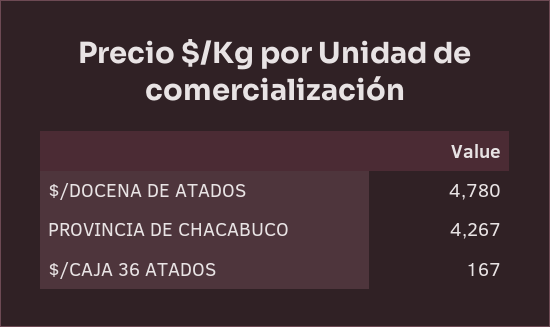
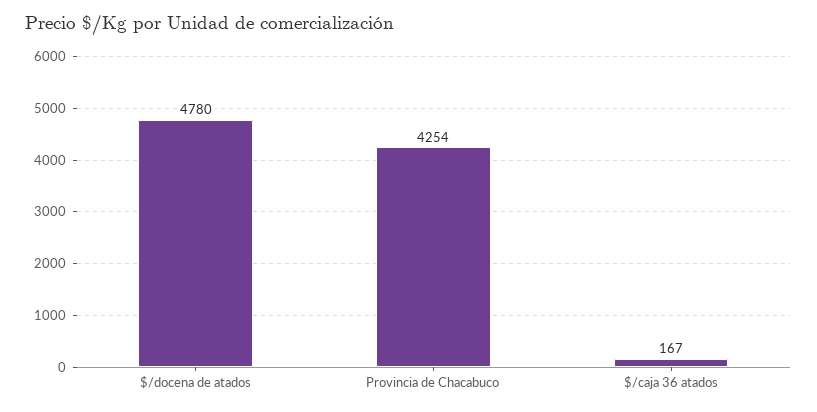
  {
    "$/DOCENA DE ATADOS": 4780,
-   "PROVINCIA DE CHACABUCO": 4267,
+   "PROVINCIA DE CHACABUCO": 4254,
    "$/CAJA 36 ATADOS": 167
  }

